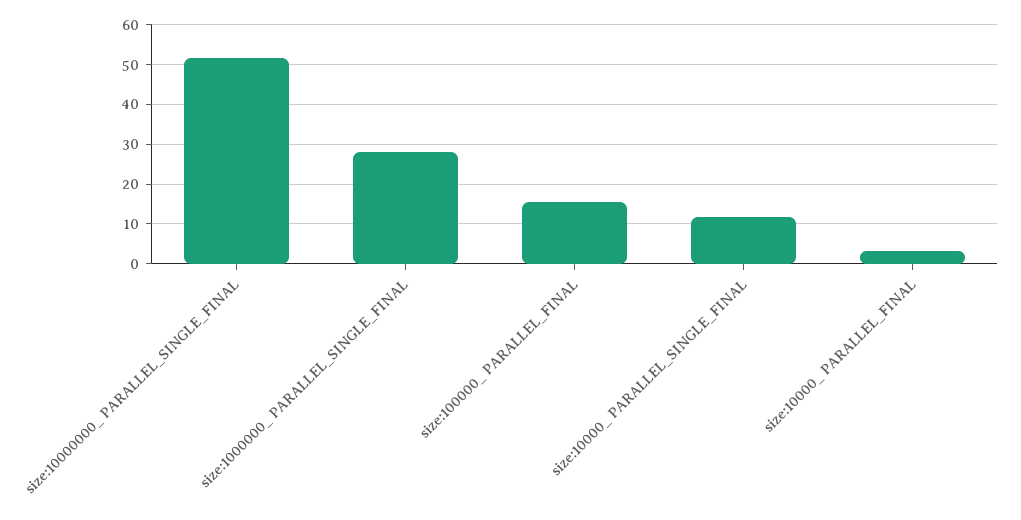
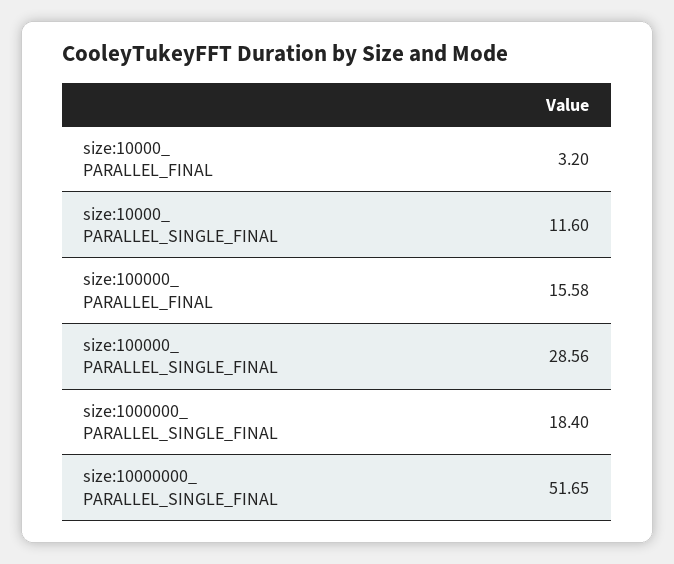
  {
    "size:10000000_ PARALLEL_SINGLE_FINAL": 51.65,
-   "size:1000000_ PARALLEL_SINGLE_FINAL": 28,
+   "size:1000000_ PARALLEL_SINGLE_FINAL": 18.4,
    "size:100000_ PARALLEL_FINAL": 15.58,
    "size:10000_ PARALLEL_SINGLE_FINAL": 11.6,
-   "size:10000_ PARALLEL_FINAL": 3.2
+   "size:10000_ PARALLEL_FINAL": 3.2,
+   "size:100000_ PARALLEL_SINGLE_FINAL": 28.56
  }

